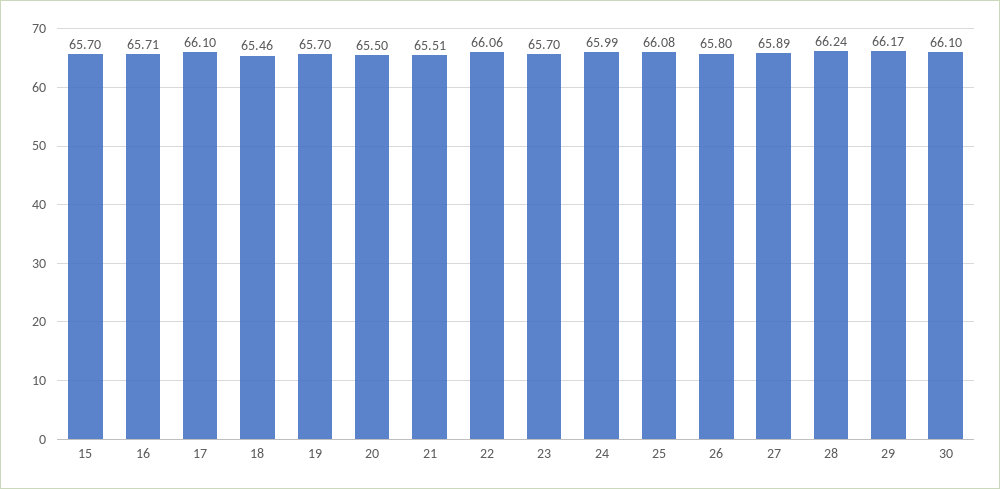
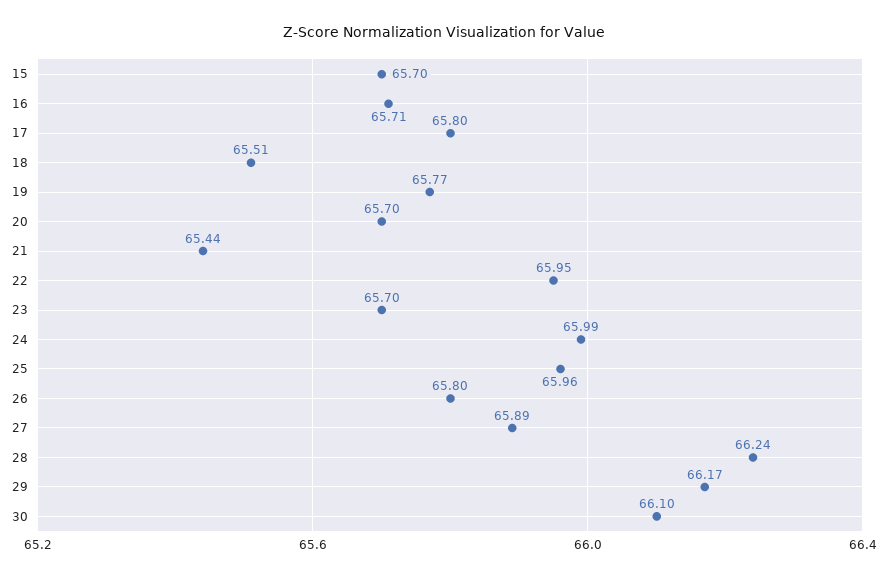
  {
    "15": 65.7,
    "16": 65.71,
-   "17": 66.1,
+   "17": 65.8,
-   "18": 65.46,
+   "18": 65.51,
-   "19": 65.7,
+   "19": 65.77,
-   "20": 65.5,
+   "20": 65.7,
-   "21": 65.51,
+   "21": 65.44,
-   "22": 66.06,
+   "22": 65.95,
    "23": 65.7,
    "24": 65.99,
-   "25": 66.08,
+   "25": 65.96,
    "26": 65.8,
    "27": 65.89,
    "28": 66.24,
    "29": 66.17,
    "30": 66.1
  }

